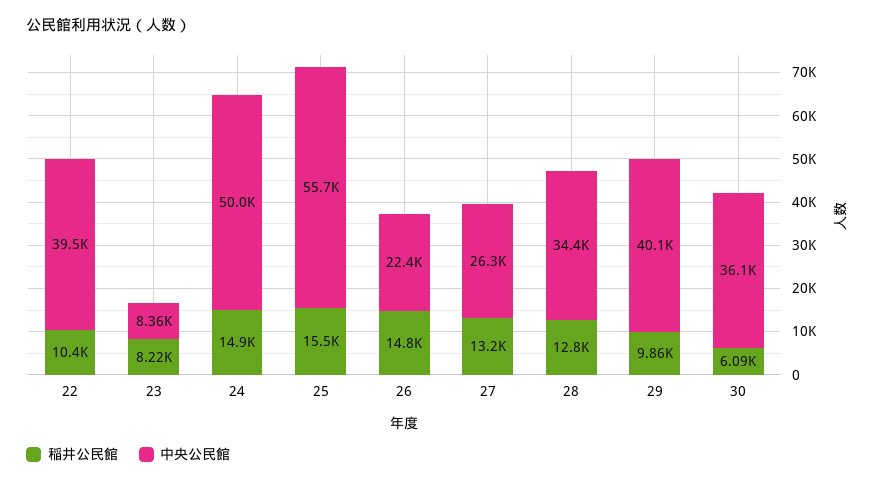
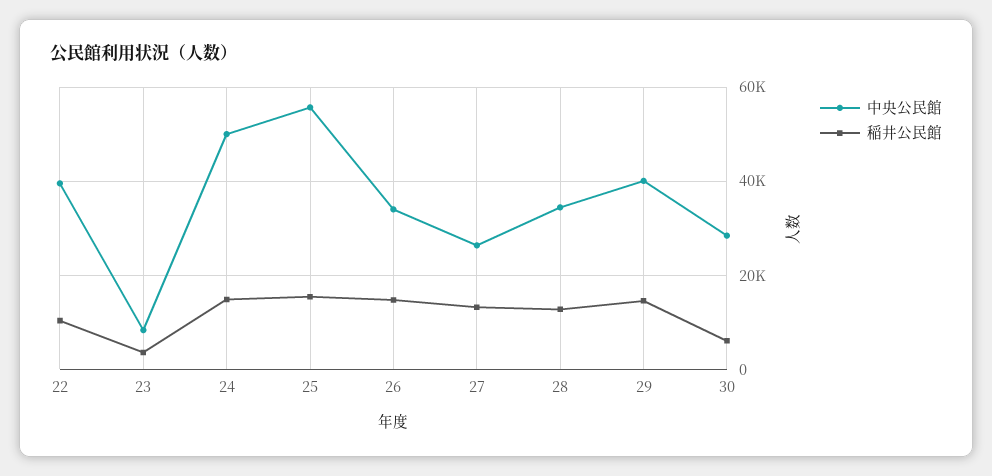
  {
    "稲井公民館": {
      "22": 10400,
-     "23": 8220,
+     "23": 4000,
      "24": 14900,
      "25": 15500,
      "26": 14800,
      "27": 13200,
      "28": 12800,
-     "29": 9860,
+     "29": 14000,
      "30": 6090
    },
    "中央公民館": {
      "22": 39500,
      "23": 8360,
      "24": 50000,
      "25": 55700,
-     "26": 22400,
+     "26": 34000,
      "27": 26300,
      "28": 34400,
      "29": 40100,
-     "30": 36100
+     "30": 28000
    }
  }

